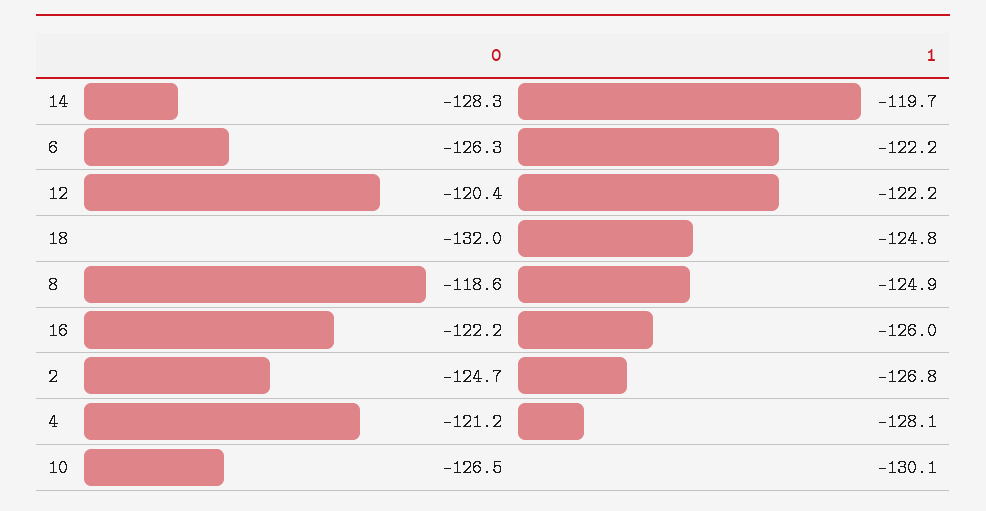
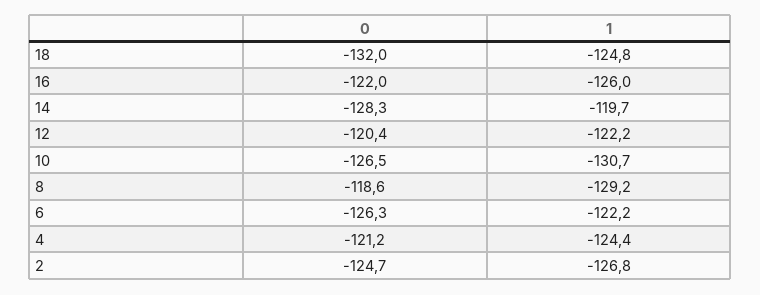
  {
    "0": {
      "14": -128.3,
      "6": -126.3,
      "12": -120.4,
      "18": -132,
      "8": -118.6,
-     "16": -122.2,
+     "16": -122,
      "2": -124.7,
      "4": -121.2,
      "10": -126.5
    },
    "1": {
      "14": -119.7,
      "6": -122.2,
      "12": -122.2,
      "18": -124.8,
-     "8": -124.9,
+     "8": -129.2,
      "16": -126,
      "2": -126.8,
-     "4": -128.1,
+     "4": -124.4,
-     "10": -130.1
+     "10": -130.7
    }
  }

